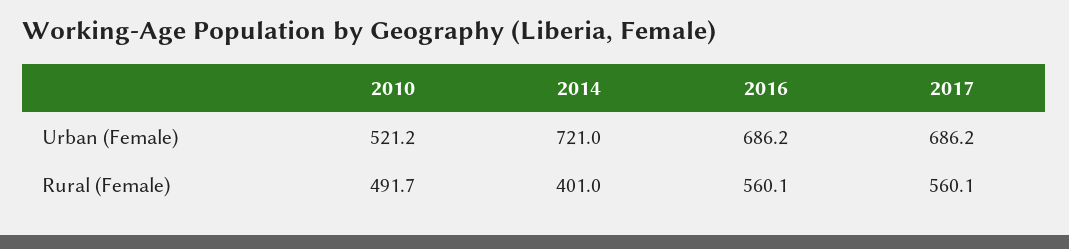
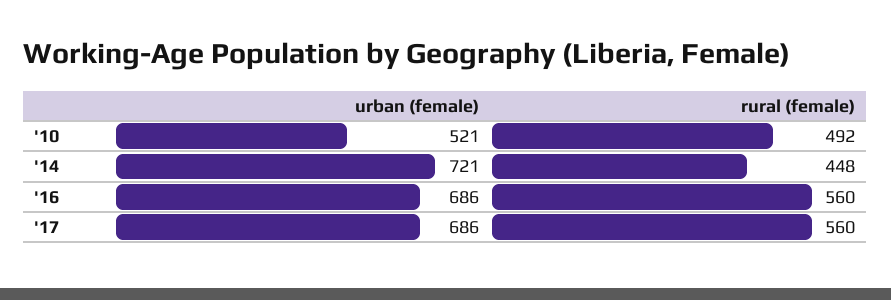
  {
    "2010": {
      "Urban (Female)": 521.2,
      "Rural (Female)": 491.7
    },
    "2014": {
      "Urban (Female)": 721,
-     "Rural (Female)": 401
+     "Rural (Female)": 448
    },
    "2016": {
      "Urban (Female)": 686.2,
      "Rural (Female)": 560.1
    },
    "2017": {
      "Urban (Female)": 686.2,
      "Rural (Female)": 560.1
    }
  }

